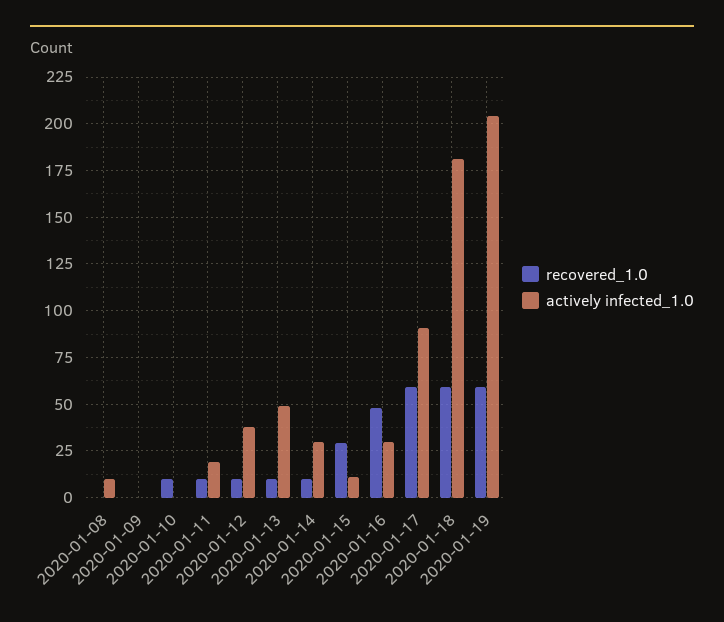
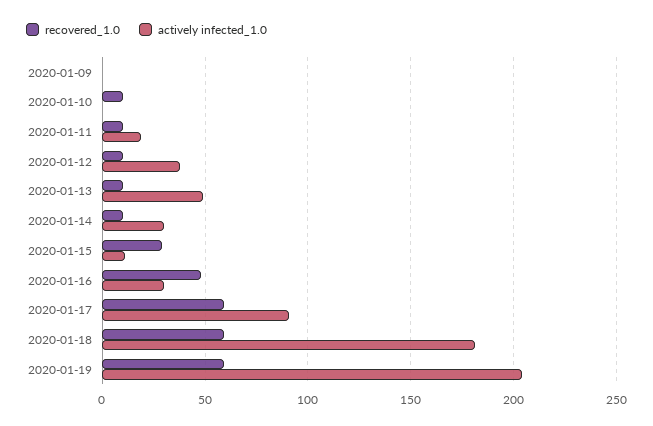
  {
    "recovered_1.0": {
-     "2020-01-08": 0,
      "2020-01-09": 0,
      "2020-01-10": 10,
      "2020-01-11": 10,
      "2020-01-12": 10,
      "2020-01-13": 10,
      "2020-01-14": 10,
      "2020-01-15": 30,
      "2020-01-16": 50,
      "2020-01-17": 60,
      "2020-01-18": 60,
      "2020-01-19": 60
    },
    "actively infected_1.0": {
-     "2020-01-08": 10,
      "2020-01-09": 0,
      "2020-01-10": 0,
      "2020-01-11": 20,
      "2020-01-12": 40,
      "2020-01-13": 50,
      "2020-01-14": 30,
      "2020-01-15": 10,
      "2020-01-16": 30,
      "2020-01-17": 90,
      "2020-01-18": 180,
      "2020-01-19": 205
    }
  }

